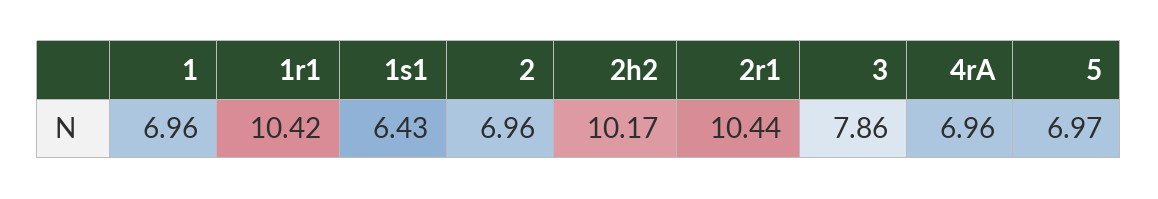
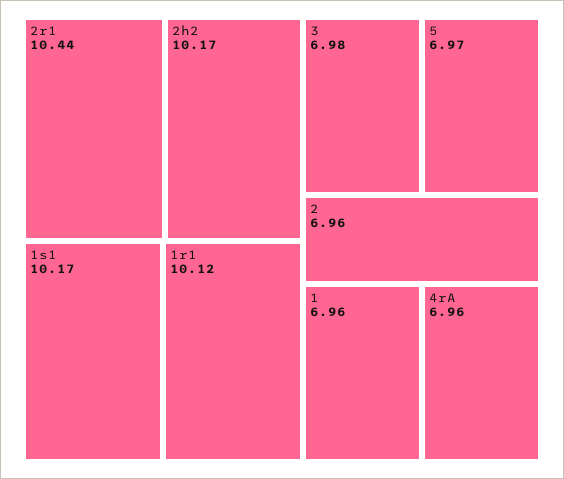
  {
    "1": 6.96,
-   "1r1": 10.42,
+   "1r1": 10.12,
-   "1s1": 6.43,
+   "1s1": 10.17,
    "2": 6.96,
    "2h2": 10.17,
    "2r1": 10.44,
-   "3": 7.86,
+   "3": 6.98,
    "4rA": 6.96,
    "5": 6.97
  }

